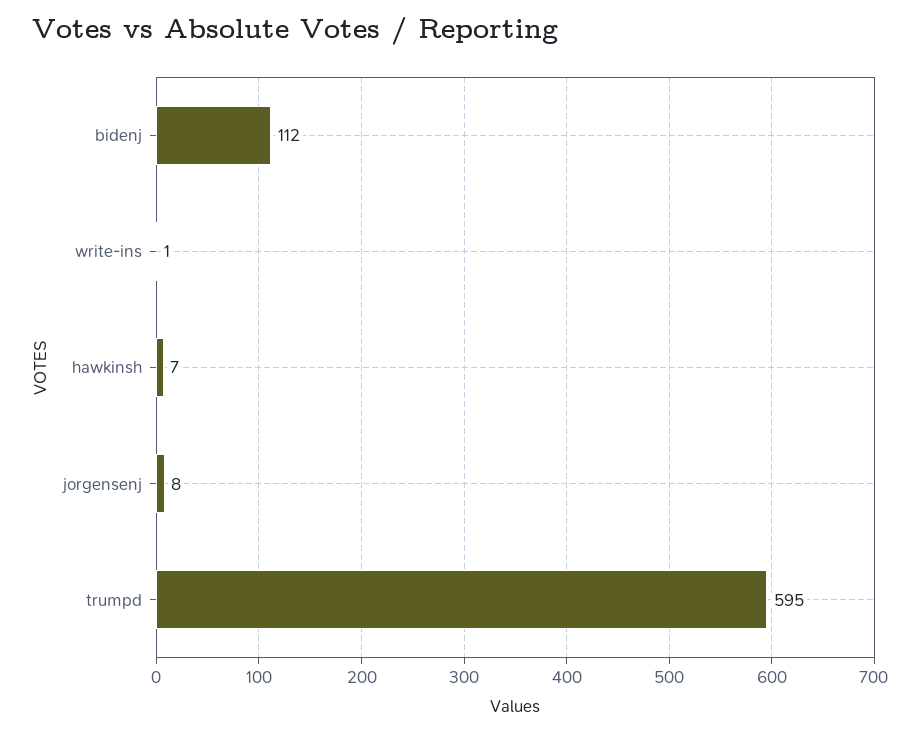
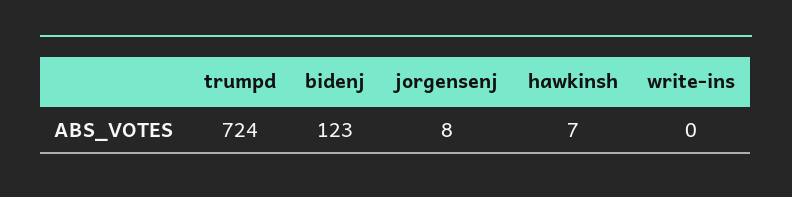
  {
-   "bidenj": 112,
+   "bidenj": 123,
-   "write-ins": 1,
+   "write-ins": 0,
    "hawkinsh": 7,
    "jorgensenj": 8,
-   "trumpd": 595
+   "trumpd": 724
  }

